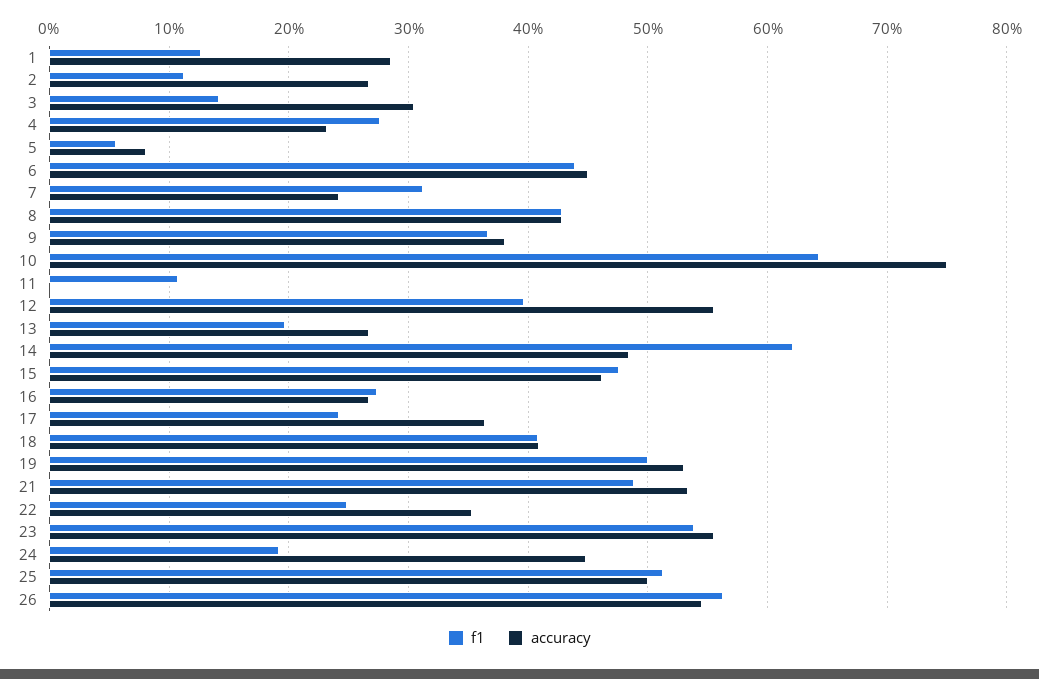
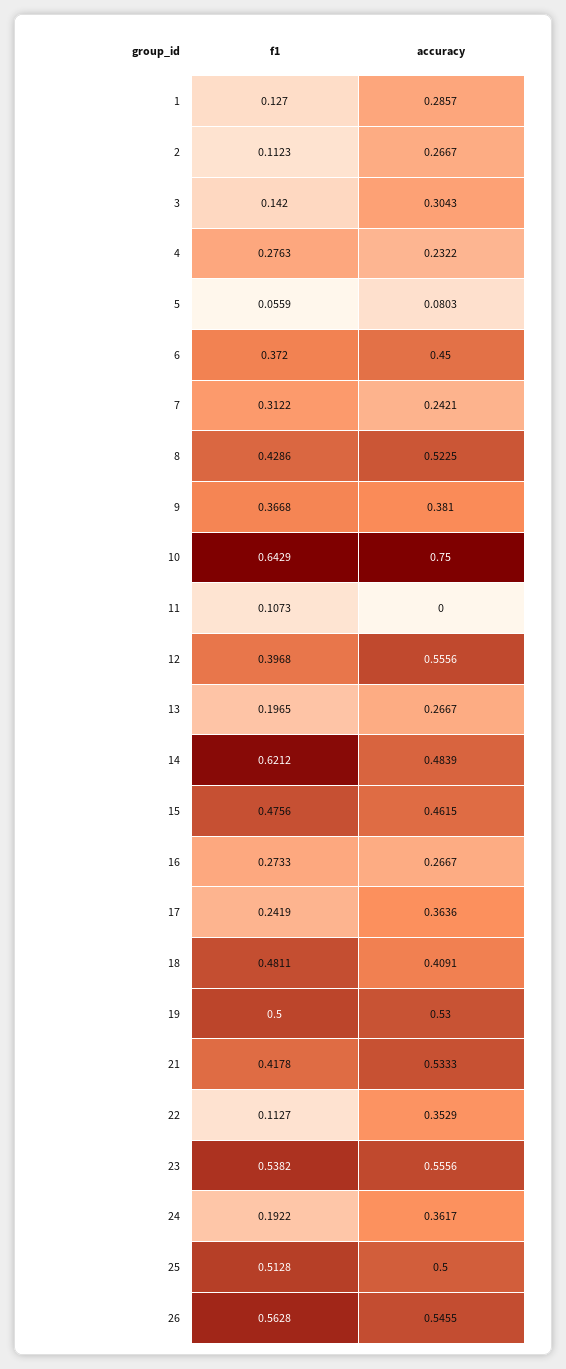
  {
    "f1": {
      "1": 0.127,
      "2": 0.1123,
      "3": 0.142,
      "4": 0.2763,
      "5": 0.0559,
-     "6": 0.44,
+     "6": 0.372,
      "7": 0.3122,
      "8": 0.4286,
      "9": 0.3668,
      "10": 0.6429,
      "11": 0.1073,
      "12": 0.3968,
      "13": 0.1965,
      "14": 0.6212,
      "15": 0.4756,
      "16": 0.2733,
      "17": 0.2419,
-     "18": 0.41,
+     "18": 0.4811,
      "19": 0.5,
-     "21": 0.49,
+     "21": 0.4178,
-     "22": 0.25,
+     "22": 0.1127,
      "23": 0.5382,
      "24": 0.1922,
      "25": 0.5128,
      "26": 0.5628
    },
    "accuracy": {
      "1": 0.2857,
      "2": 0.2667,
      "3": 0.3043,
      "4": 0.2322,
      "5": 0.0803,
      "6": 0.45,
      "7": 0.2421,
-     "8": 0.43,
+     "8": 0.5225,
      "9": 0.381,
      "10": 0.75,
      "11": 0,
      "12": 0.5556,
      "13": 0.2667,
      "14": 0.4839,
      "15": 0.4615,
      "16": 0.2667,
      "17": 0.3636,
      "18": 0.4091,
      "19": 0.53,
      "21": 0.5333,
      "22": 0.3529,
      "23": 0.5556,
-     "24": 0.45,
+     "24": 0.3617,
      "25": 0.5,
      "26": 0.5455
    }
  }

